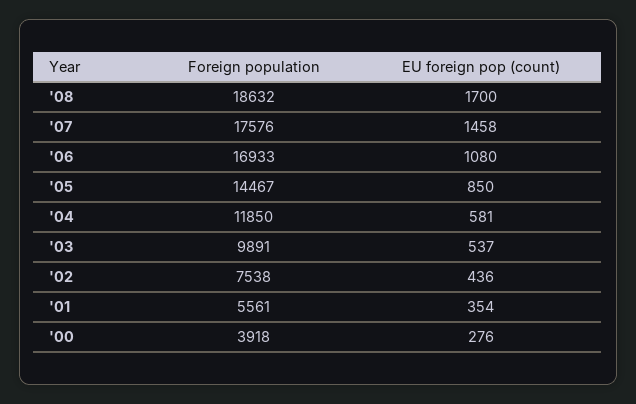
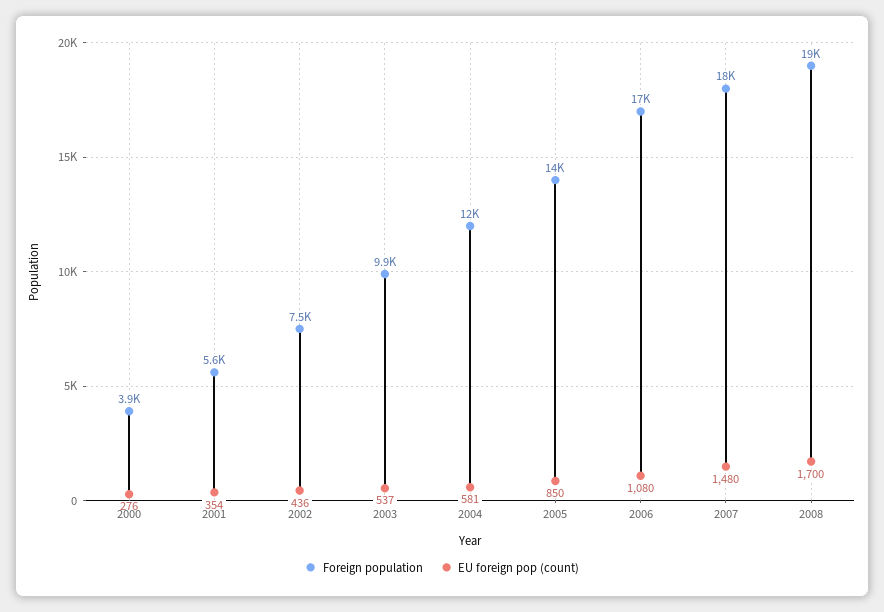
  {
    "Foreign population": {
      "'08": 18632,
      "'07": 17576,
      "'06": 16933,
      "'05": 14467,
      "'04": 11850,
      "'03": 9891,
      "'02": 7538,
      "'01": 5561,
      "'00": 3918
    },
    "EU foreign pop (count)": {
      "'08": 1700,
-     "'07": 1458,
+     "'07": 1480,
      "'06": 1080,
      "'05": 850,
      "'04": 581,
      "'03": 537,
      "'02": 436,
      "'01": 354,
      "'00": 276
    }
  }

